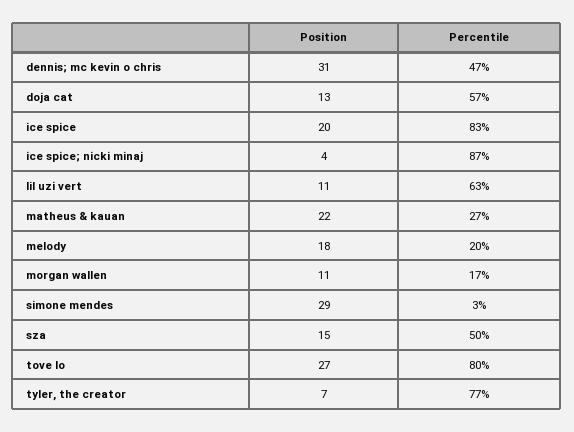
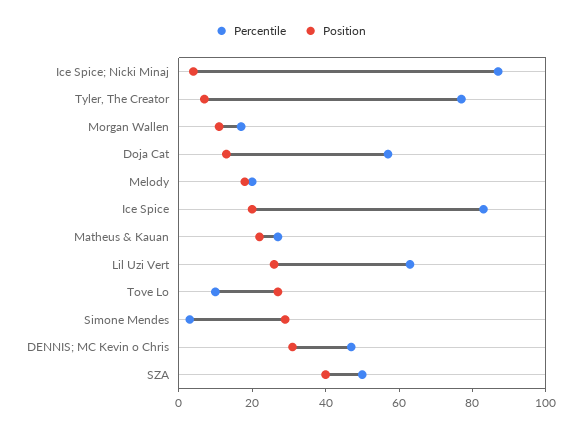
  {
    "Position": {
      "dennis; mc kevin o chris": 31,
      "doja cat": 13,
      "ice spice": 20,
      "ice spice; nicki minaj": 4,
-     "lil uzi vert": 11,
+     "lil uzi vert": 25,
      "matheus & kauan": 22,
      "melody": 18,
      "morgan wallen": 11,
      "simone mendes": 29,
-     "sza": 15,
+     "sza": 40,
      "tove lo": 27,
      "tyler, the creator": 7
    },
    "Percentile": {
      "dennis; mc kevin o chris": 47,
      "doja cat": 57,
      "ice spice": 83,
      "ice spice; nicki minaj": 87,
      "lil uzi vert": 63,
      "matheus & kauan": 27,
      "melody": 20,
      "morgan wallen": 17,
      "simone mendes": 3,
      "sza": 50,
-     "tove lo": 80,
+     "tove lo": 10,
      "tyler, the creator": 77
    }
  }

